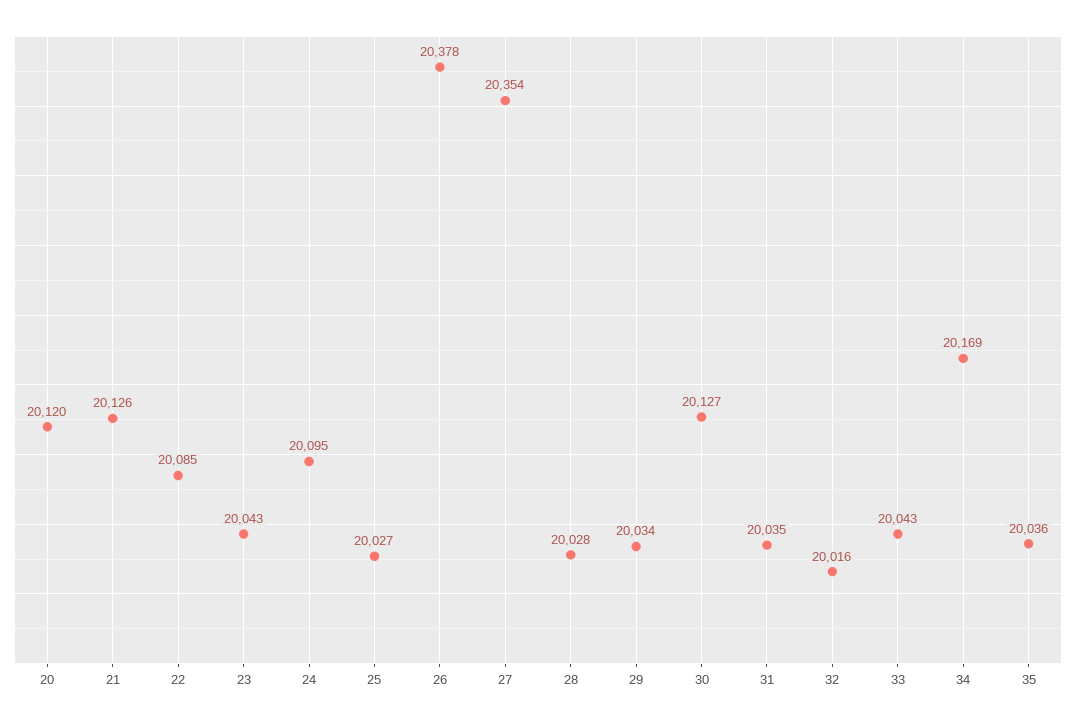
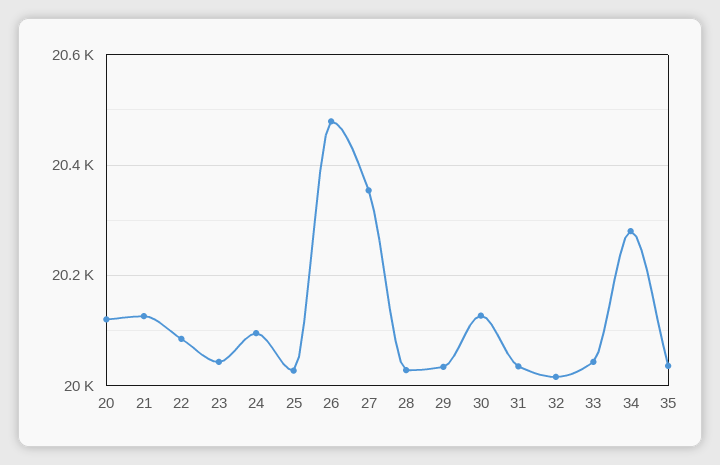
  {
    "20": 20120,
    "21": 20126,
    "22": 20085,
    "23": 20043,
    "24": 20095,
    "25": 20027,
-   "26": 20378,
+   "26": 20480,
    "27": 20354,
    "28": 20028,
    "29": 20034,
    "30": 20127,
    "31": 20035,
    "32": 20016,
    "33": 20043,
-   "34": 20169,
+   "34": 20280,
    "35": 20036
  }

